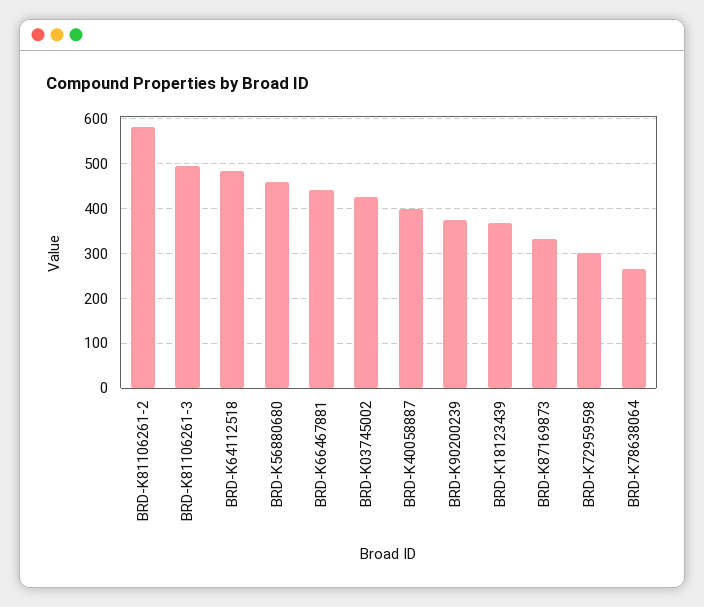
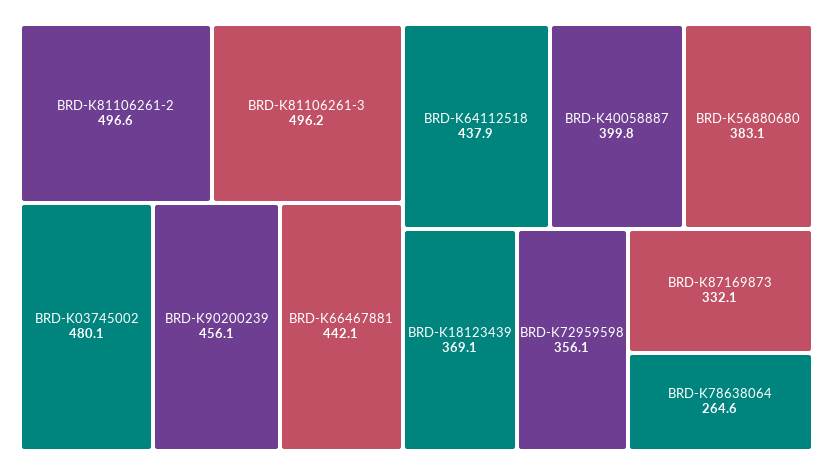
  {
-   "BRD-K81106261-2": 580,
+   "BRD-K81106261-2": 496.6,
    "BRD-K81106261-3": 496.2,
-   "BRD-K64112518": 480,
+   "BRD-K64112518": 437.9,
-   "BRD-K56880680": 460,
+   "BRD-K56880680": 383.1,
    "BRD-K66467881": 442.1,
-   "BRD-K03745002": 420,
+   "BRD-K03745002": 480.1,
    "BRD-K40058887": 399.8,
-   "BRD-K90200239": 380,
+   "BRD-K90200239": 456.1,
    "BRD-K18123439": 369.1,
    "BRD-K87169873": 332.1,
-   "BRD-K72959598": 300,
+   "BRD-K72959598": 356.1,
    "BRD-K78638064": 264.6
  }

